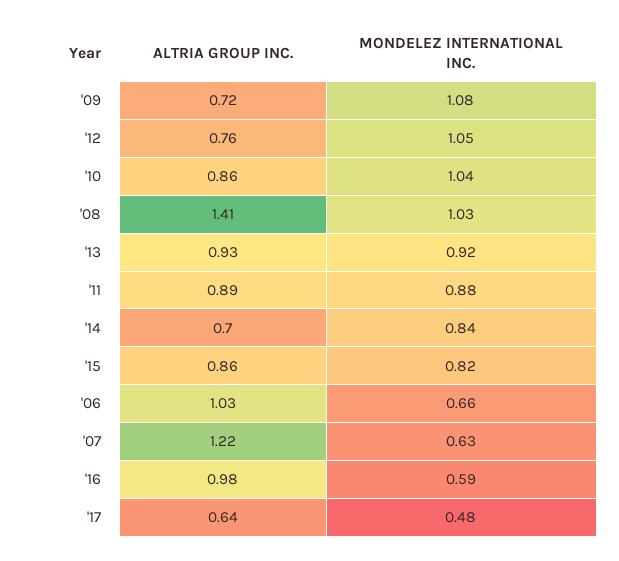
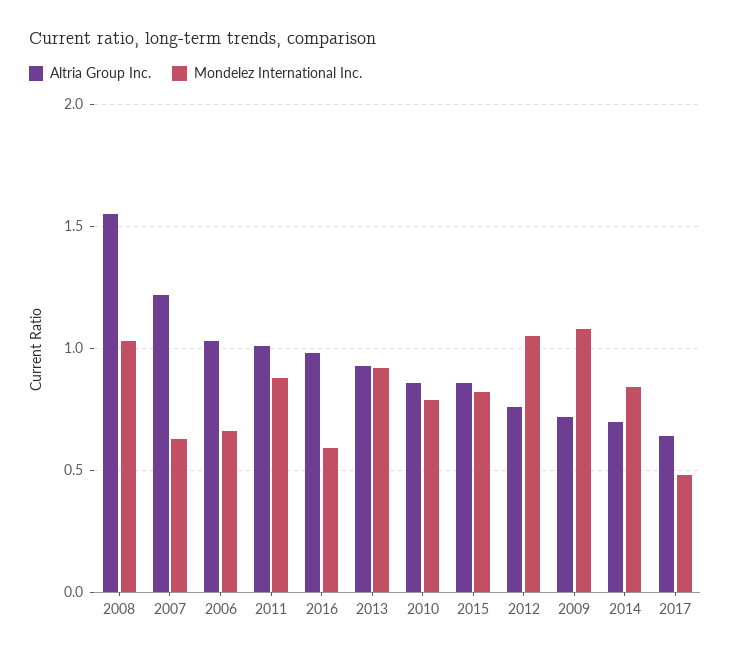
  {
    "ALTRIA GROUP INC.": {
      "'09": 0.72,
      "'12": 0.76,
      "'10": 0.86,
-     "'08": 1.41,
+     "'08": 1.55,
      "'13": 0.93,
-     "'11": 0.89,
+     "'11": 1,
      "'14": 0.7,
      "'15": 0.86,
      "'06": 1.03,
      "'07": 1.22,
      "'16": 0.98,
      "'17": 0.64
    },
    "MONDELEZ INTERNATIONAL INC.": {
      "'09": 1.08,
      "'12": 1.05,
-     "'10": 1.04,
+     "'10": 0.8,
      "'08": 1.03,
      "'13": 0.92,
      "'11": 0.88,
      "'14": 0.84,
      "'15": 0.82,
      "'06": 0.66,
      "'07": 0.63,
      "'16": 0.59,
      "'17": 0.48
    }
  }

